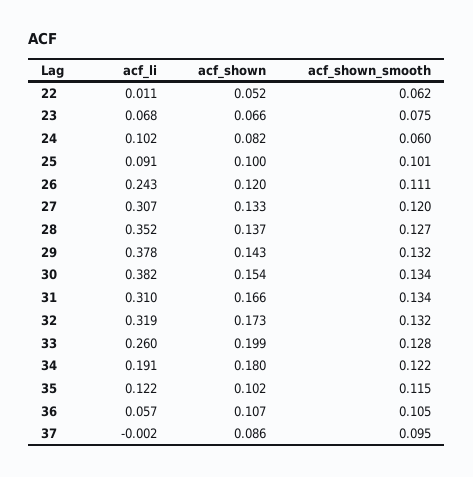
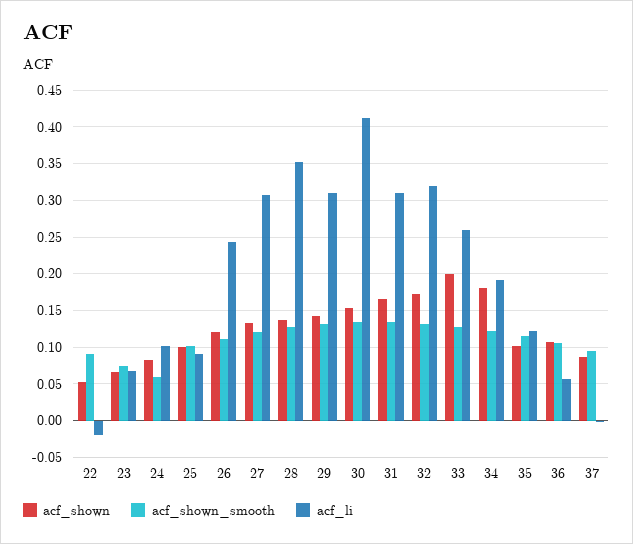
  {
    "acf_li": {
-     "22": 0.011,
+     "22": -0.02,
      "23": 0.068,
      "24": 0.102,
      "25": 0.091,
      "26": 0.243,
      "27": 0.307,
      "28": 0.352,
-     "29": 0.378,
+     "29": 0.31,
-     "30": 0.382,
+     "30": 0.41,
      "31": 0.31,
      "32": 0.319,
      "33": 0.26,
      "34": 0.191,
      "35": 0.122,
      "36": 0.057,
      "37": -0.002
    },
    "acf_shown": {
      "22": 0.052,
      "23": 0.066,
      "24": 0.082,
      "25": 0.1,
      "26": 0.12,
      "27": 0.133,
      "28": 0.137,
      "29": 0.143,
      "30": 0.154,
      "31": 0.166,
      "32": 0.173,
      "33": 0.199,
      "34": 0.18,
      "35": 0.102,
      "36": 0.107,
      "37": 0.086
    },
    "acf_shown_smooth": {
-     "22": 0.062,
+     "22": 0.09,
      "23": 0.075,
      "24": 0.06,
      "25": 0.101,
      "26": 0.111,
      "27": 0.12,
      "28": 0.127,
      "29": 0.132,
      "30": 0.134,
      "31": 0.134,
      "32": 0.132,
      "33": 0.128,
      "34": 0.122,
      "35": 0.115,
      "36": 0.105,
      "37": 0.095
    }
  }

